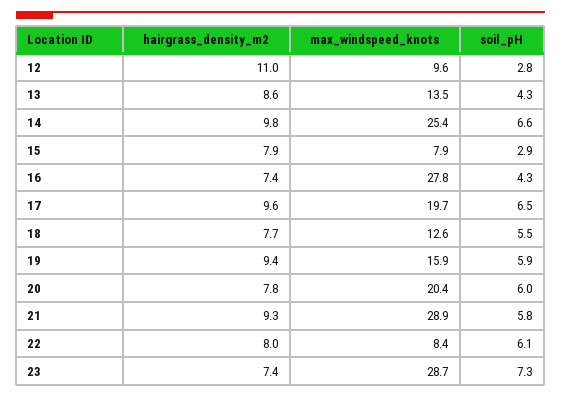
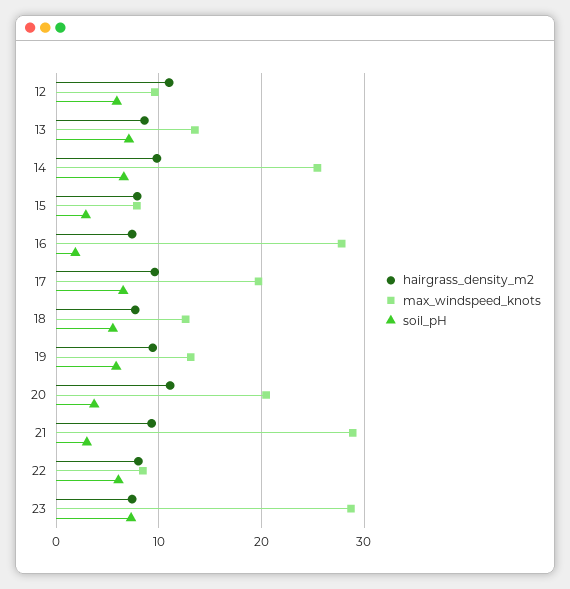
  {
    "hairgrass_density_m2": {
      "12": 11,
      "13": 8.6,
      "14": 9.8,
      "15": 7.9,
      "16": 7.4,
      "17": 9.6,
      "18": 7.7,
      "19": 9.4,
-     "20": 7.8,
+     "20": 11,
      "21": 9.3,
      "22": 8,
      "23": 7.4
    },
    "max_windspeed_knots": {
      "12": 9.6,
      "13": 13.5,
      "14": 25.4,
      "15": 7.9,
      "16": 27.8,
      "17": 19.7,
      "18": 12.6,
-     "19": 15.9,
+     "19": 13,
      "20": 20.4,
      "21": 28.9,
      "22": 8.4,
      "23": 28.7
    },
    "soil_pH": {
-     "12": 2.8,
+     "12": 6,
-     "13": 4.3,
+     "13": 7,
      "14": 6.6,
      "15": 2.9,
-     "16": 4.3,
+     "16": 2,
      "17": 6.5,
      "18": 5.5,
      "19": 5.9,
-     "20": 6,
+     "20": 4,
-     "21": 5.8,
+     "21": 3,
      "22": 6.1,
      "23": 7.3
    }
  }

